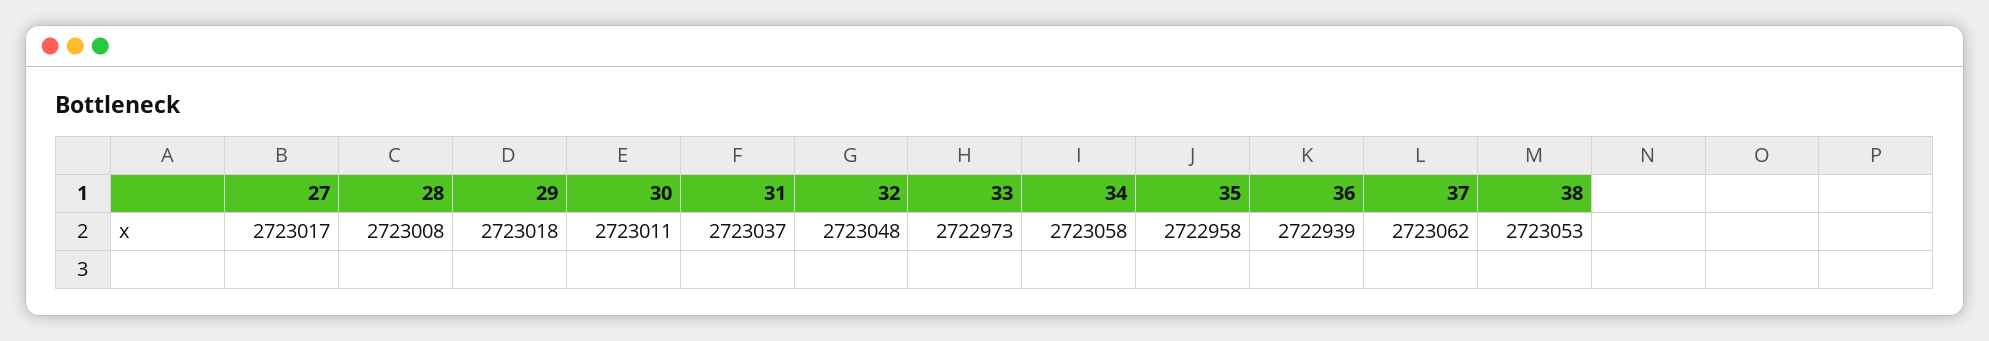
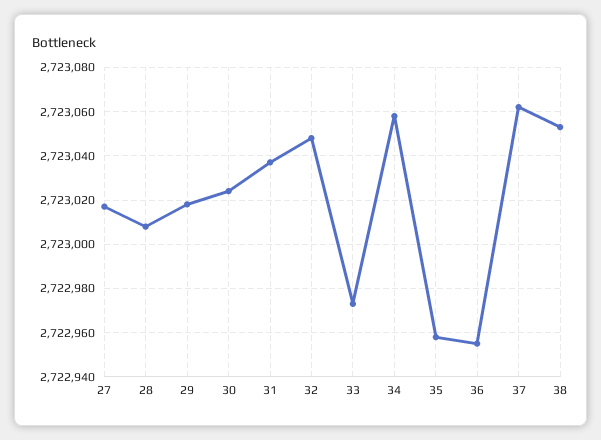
  {
    "27": 2723017,
    "28": 2723008,
    "29": 2723018,
-   "30": 2723011,
+   "30": 2723025,
    "31": 2723037,
    "32": 2723048,
    "33": 2722973,
    "34": 2723058,
    "35": 2722958,
-   "36": 2722939,
+   "36": 2722955,
    "37": 2723062,
    "38": 2723053
  }

